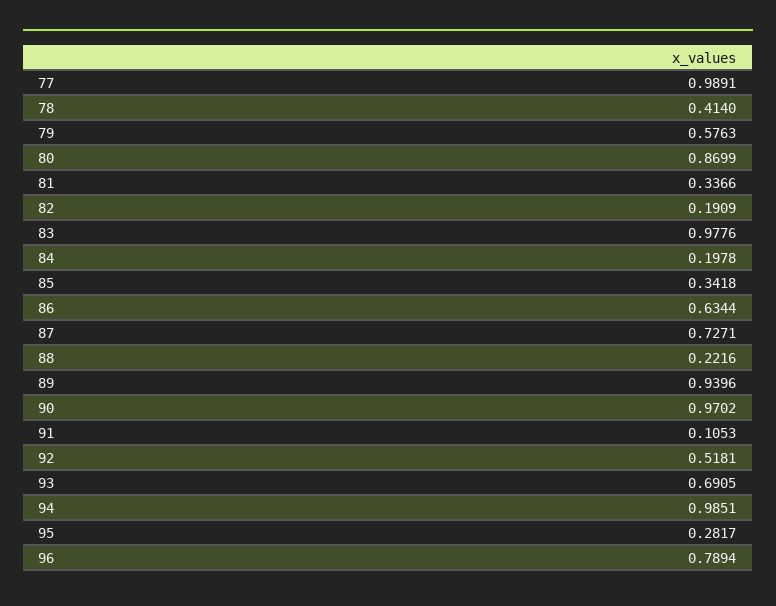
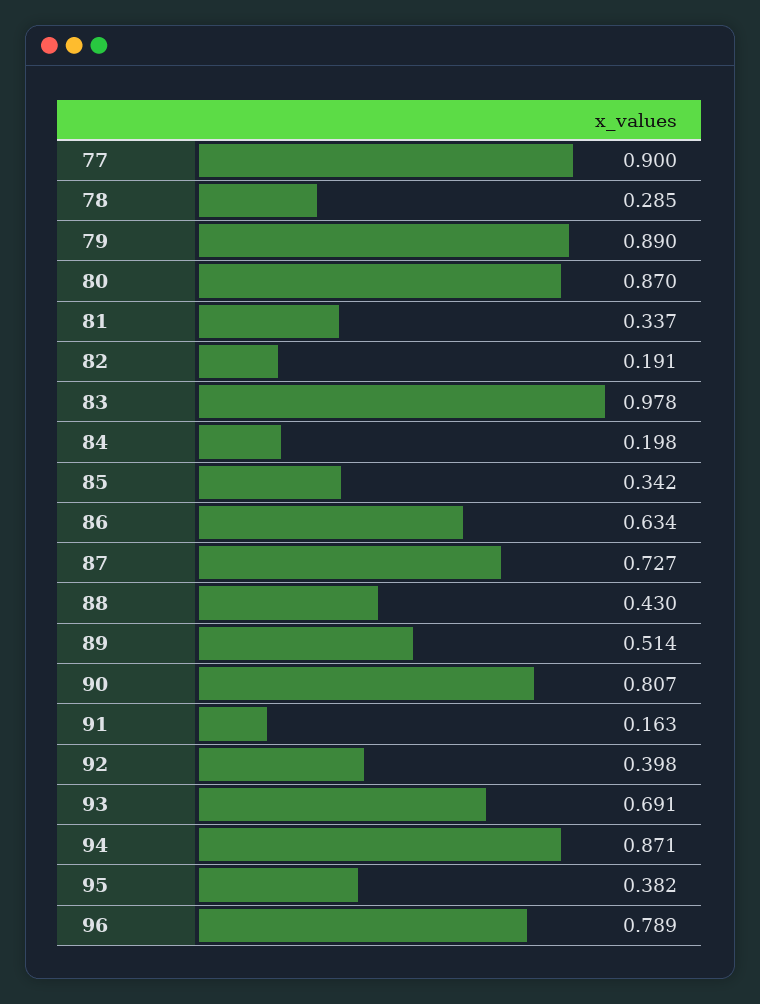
  {
-   "77": 0.9891,
+   "77": 0.9,
-   "78": 0.414,
+   "78": 0.285,
-   "79": 0.5763,
+   "79": 0.89,
    "80": 0.8699,
    "81": 0.3366,
    "82": 0.1909,
    "83": 0.9776,
    "84": 0.1978,
    "85": 0.3418,
    "86": 0.6344,
    "87": 0.7271,
-   "88": 0.2216,
+   "88": 0.43,
-   "89": 0.9396,
+   "89": 0.514,
-   "90": 0.9702,
+   "90": 0.807,
-   "91": 0.1053,
+   "91": 0.163,
-   "92": 0.5181,
+   "92": 0.398,
    "93": 0.6905,
-   "94": 0.9851,
+   "94": 0.871,
-   "95": 0.2817,
+   "95": 0.382,
    "96": 0.7894
  }

